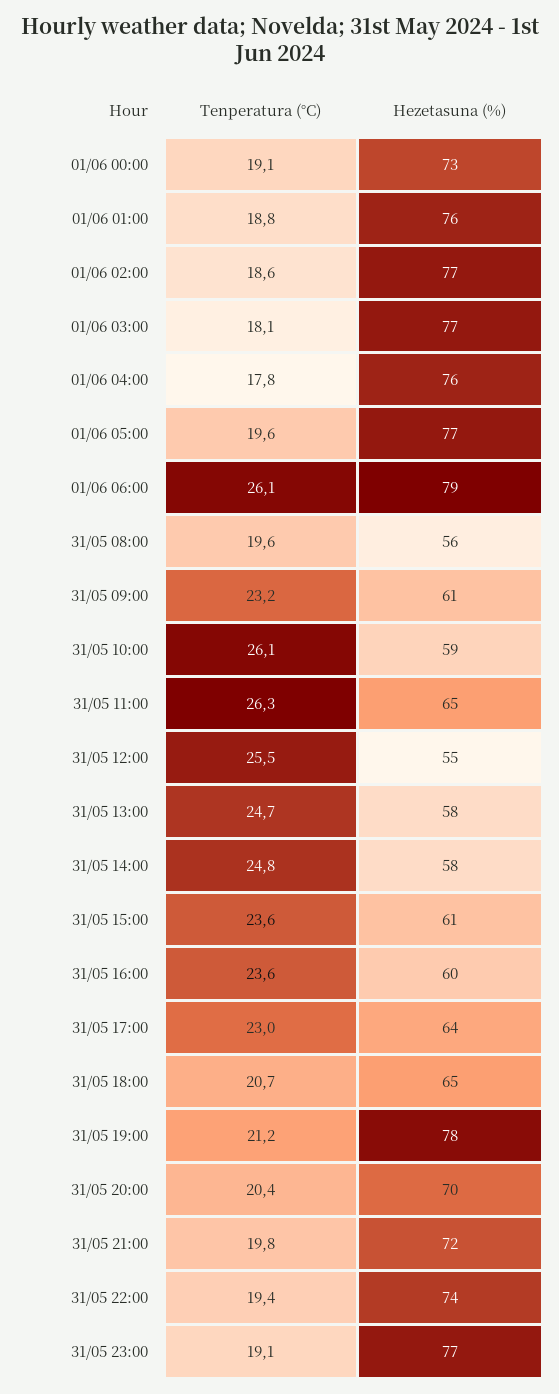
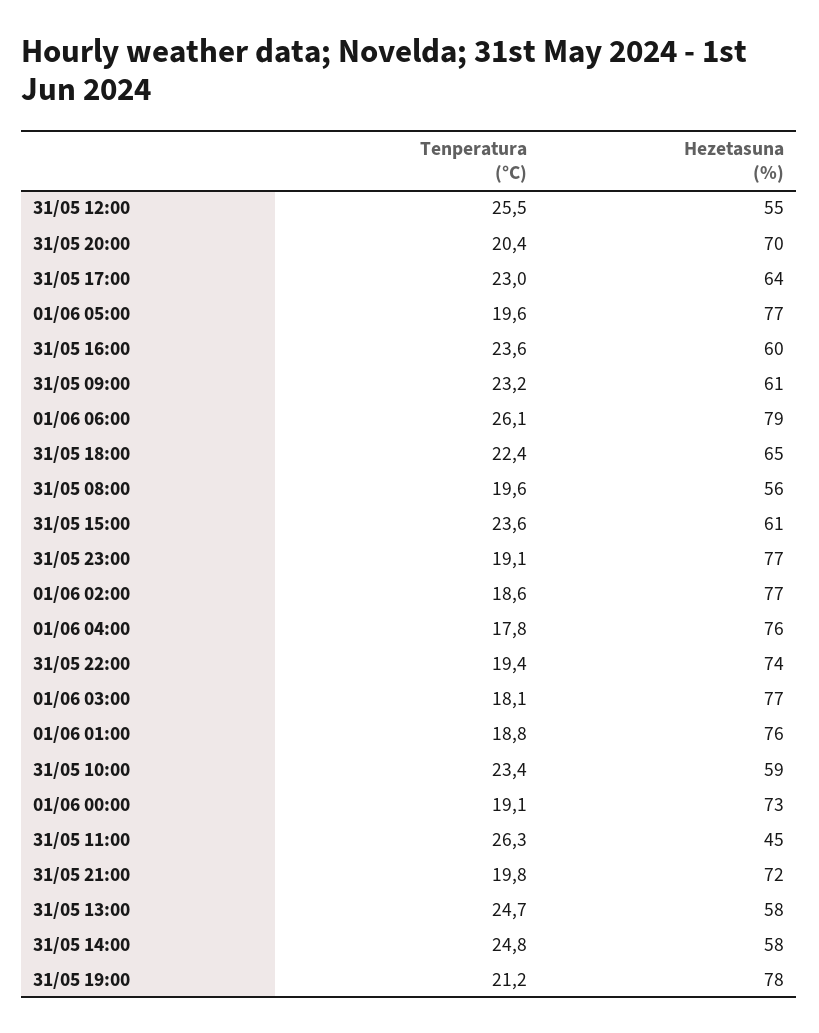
  {
    "Tenperatura (°C)": {
      "01/06 00:00": 19.1,
      "01/06 01:00": 18.8,
      "01/06 02:00": 18.6,
      "01/06 03:00": 18.1,
      "01/06 04:00": 17.8,
      "01/06 05:00": 19.6,
      "01/06 06:00": 26.1,
      "31/05 08:00": 19.6,
      "31/05 09:00": 23.2,
-     "31/05 10:00": 26.1,
+     "31/05 10:00": 23.4,
      "31/05 11:00": 26.3,
      "31/05 12:00": 25.5,
      "31/05 13:00": 24.7,
      "31/05 14:00": 24.8,
      "31/05 15:00": 23.6,
      "31/05 16:00": 23.6,
      "31/05 17:00": 23,
-     "31/05 18:00": 20.7,
+     "31/05 18:00": 22.4,
      "31/05 19:00": 21.2,
      "31/05 20:00": 20.4,
      "31/05 21:00": 19.8,
      "31/05 22:00": 19.4,
      "31/05 23:00": 19.1
    },
    "Hezetasuna (%)": {
      "01/06 00:00": 73,
      "01/06 01:00": 76,
      "01/06 02:00": 77,
      "01/06 03:00": 77,
      "01/06 04:00": 76,
      "01/06 05:00": 77,
      "01/06 06:00": 79,
      "31/05 08:00": 56,
      "31/05 09:00": 61,
      "31/05 10:00": 59,
-     "31/05 11:00": 65,
+     "31/05 11:00": 45,
      "31/05 12:00": 55,
      "31/05 13:00": 58,
      "31/05 14:00": 58,
      "31/05 15:00": 61,
      "31/05 16:00": 60,
      "31/05 17:00": 64,
      "31/05 18:00": 65,
      "31/05 19:00": 78,
      "31/05 20:00": 70,
      "31/05 21:00": 72,
      "31/05 22:00": 74,
      "31/05 23:00": 77
    }
  }

